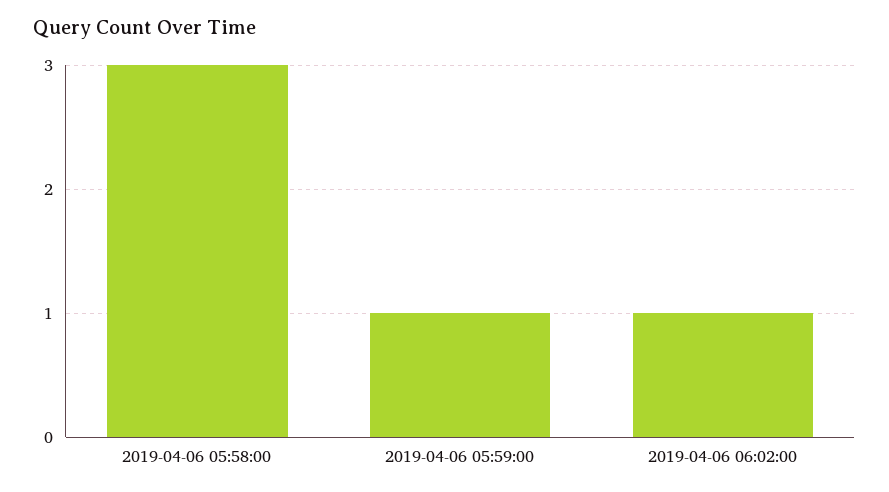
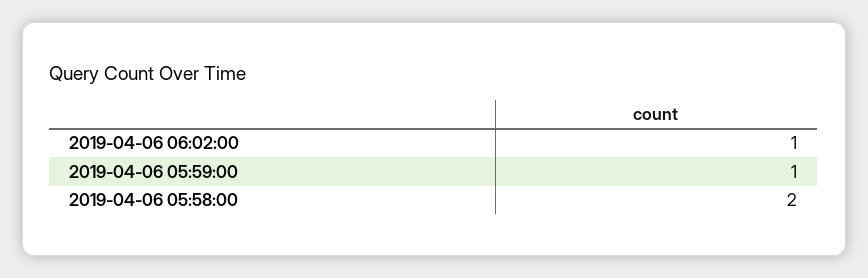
  {
-   "2019-04-06 05:58:00": 3,
+   "2019-04-06 05:58:00": 2,
    "2019-04-06 05:59:00": 1,
    "2019-04-06 06:02:00": 1
  }

